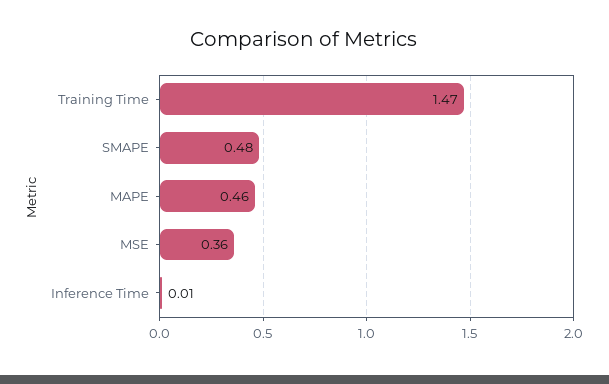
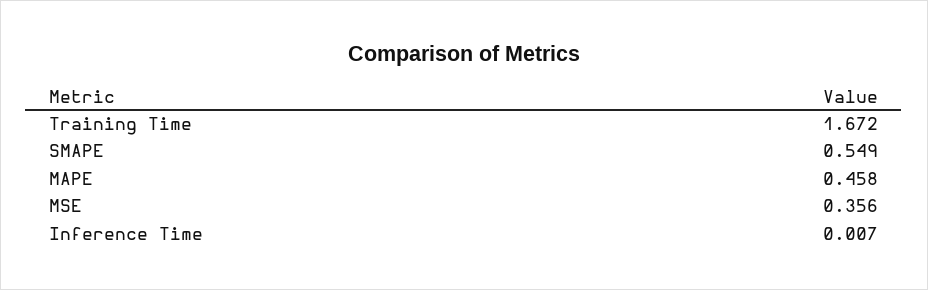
  {
-   "Training Time": 1.47,
+   "Training Time": 1.672,
-   "SMAPE": 0.48,
+   "SMAPE": 0.549,
    "MAPE": 0.458,
    "MSE": 0.356,
    "Inference Time": 0.007
  }

